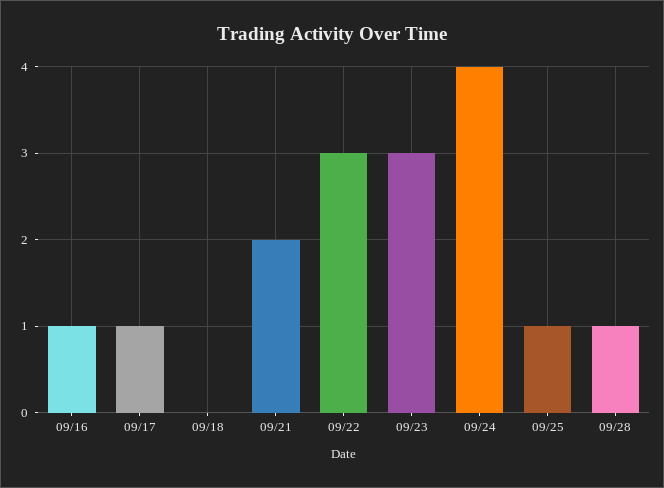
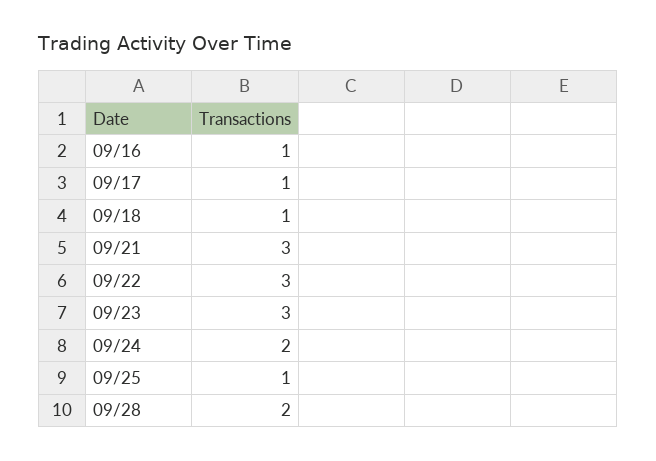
  {
    "09/16": 1,
    "09/17": 1,
-   "09/18": 0,
+   "09/18": 1,
-   "09/21": 2,
+   "09/21": 3,
    "09/22": 3,
    "09/23": 3,
-   "09/24": 4,
+   "09/24": 2,
    "09/25": 1,
-   "09/28": 1
+   "09/28": 2
  }

